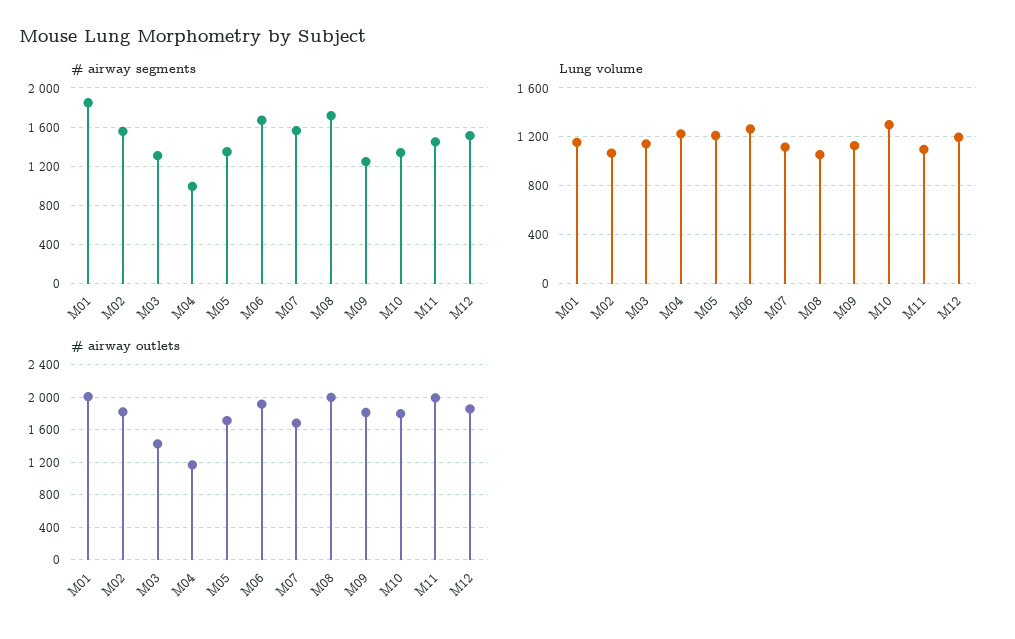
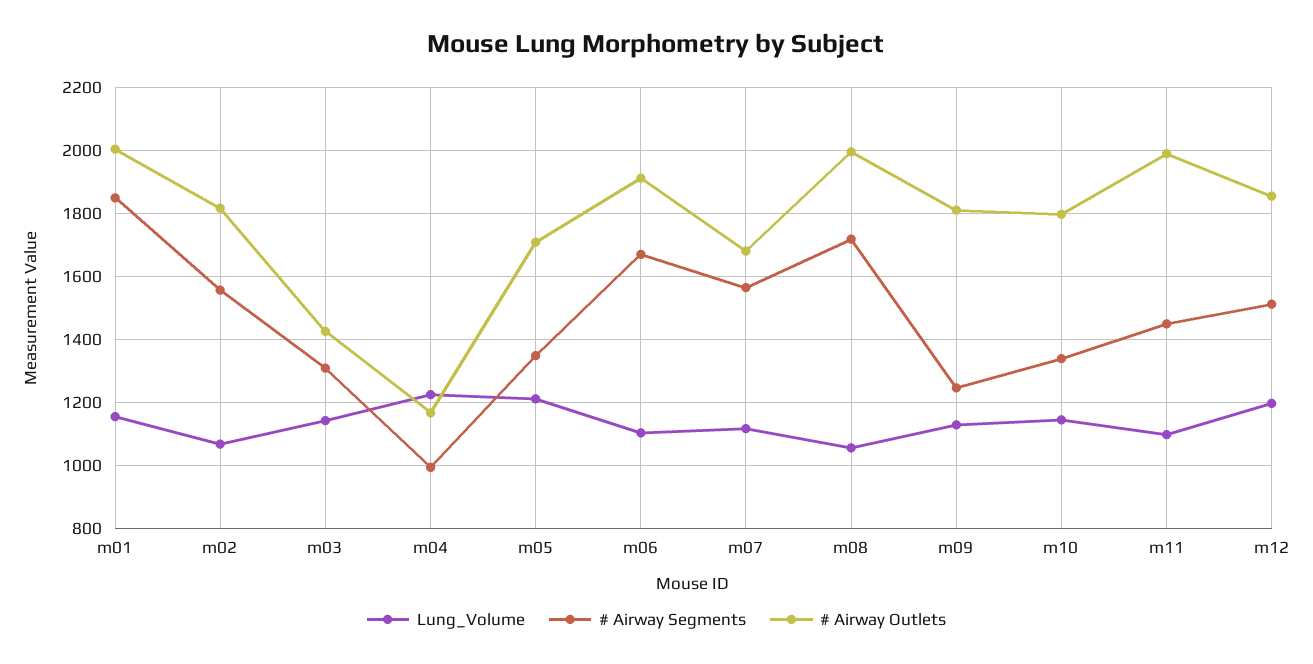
  {
    "# airway segments": {
      "M01": 1840,
      "M02": 1560,
      "M03": 1300,
      "M04": 1000,
      "M05": 1340,
      "M06": 1680,
      "M07": 1560,
      "M08": 1720,
      "M09": 1240,
      "M10": 1340,
      "M11": 1440,
      "M12": 1520
    },
    "Lung volume": {
      "M01": 1160,
      "M02": 1060,
      "M03": 1140,
      "M04": 1220,
      "M05": 1220,
-     "M06": 1250,
+     "M06": 1100,
      "M07": 1120,
      "M08": 1060,
      "M09": 1120,
-     "M10": 1300,
+     "M10": 1140,
      "M11": 1100,
      "M12": 1200
    },
    "# airway outlets": {
      "M01": 2000,
      "M02": 1820,
      "M03": 1420,
      "M04": 1160,
      "M05": 1700,
      "M06": 1920,
      "M07": 1680,
      "M08": 2000,
      "M09": 1820,
      "M10": 1800,
      "M11": 2000,
      "M12": 1860
    }
  }

